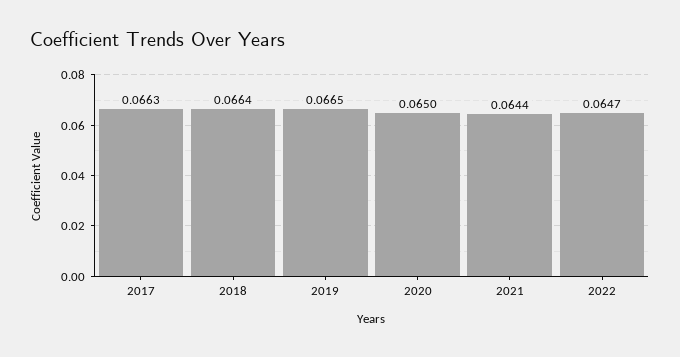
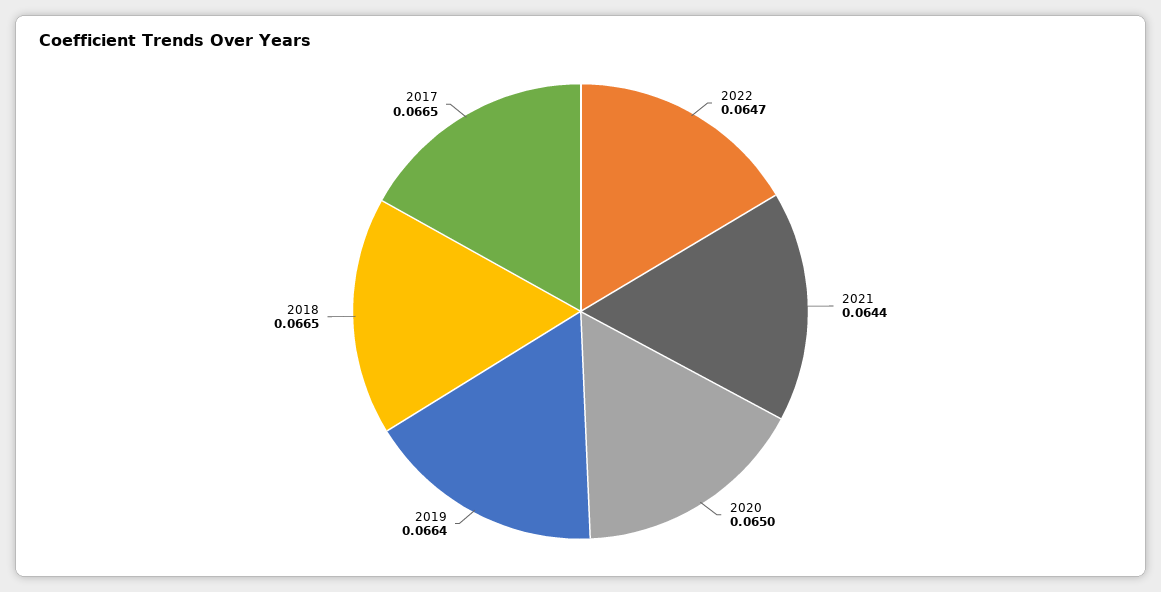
  {
-   "2017": 0.0663,
+   "2017": 0.0665,
-   "2018": 0.0664,
+   "2018": 0.0665,
-   "2019": 0.0665,
+   "2019": 0.0664,
    "2020": 0.065,
    "2021": 0.0644,
    "2022": 0.0647
  }

